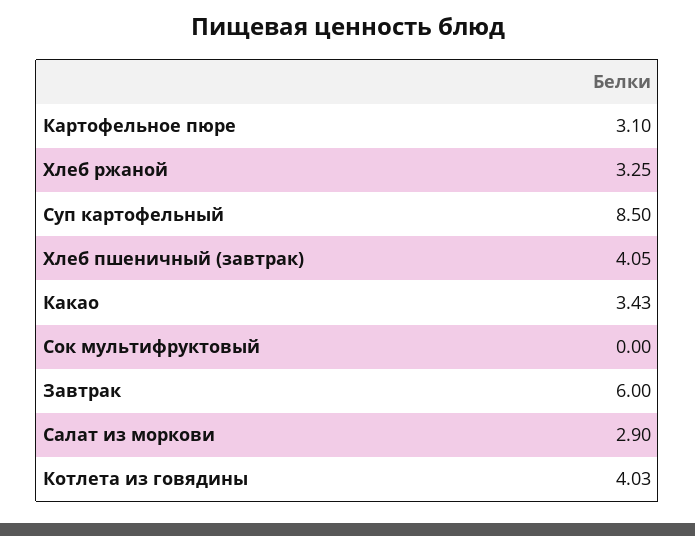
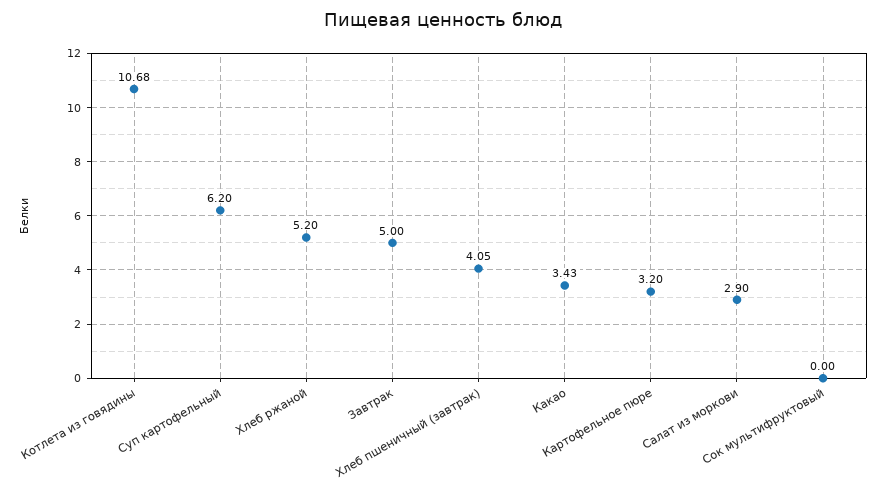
  {
-   "Картофельное пюре": 3.1,
+   "Картофельное пюре": 3.2,
-   "Хлеб ржаной": 3.25,
+   "Хлеб ржаной": 5.2,
-   "Суп картофельный": 8.5,
+   "Суп картофельный": 6.2,
    "Хлеб пшеничный (завтрак)": 4.05,
    "Какао": 3.43,
    "Сок мультифруктовый": 0,
-   "Завтрак": 6,
+   "Завтрак": 5,
    "Салат из моркови": 2.9,
-   "Котлета из говядины": 4.03
+   "Котлета из говядины": 10.68
  }

